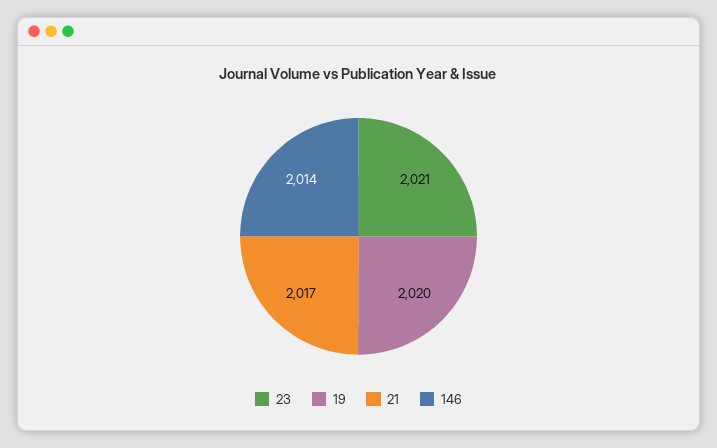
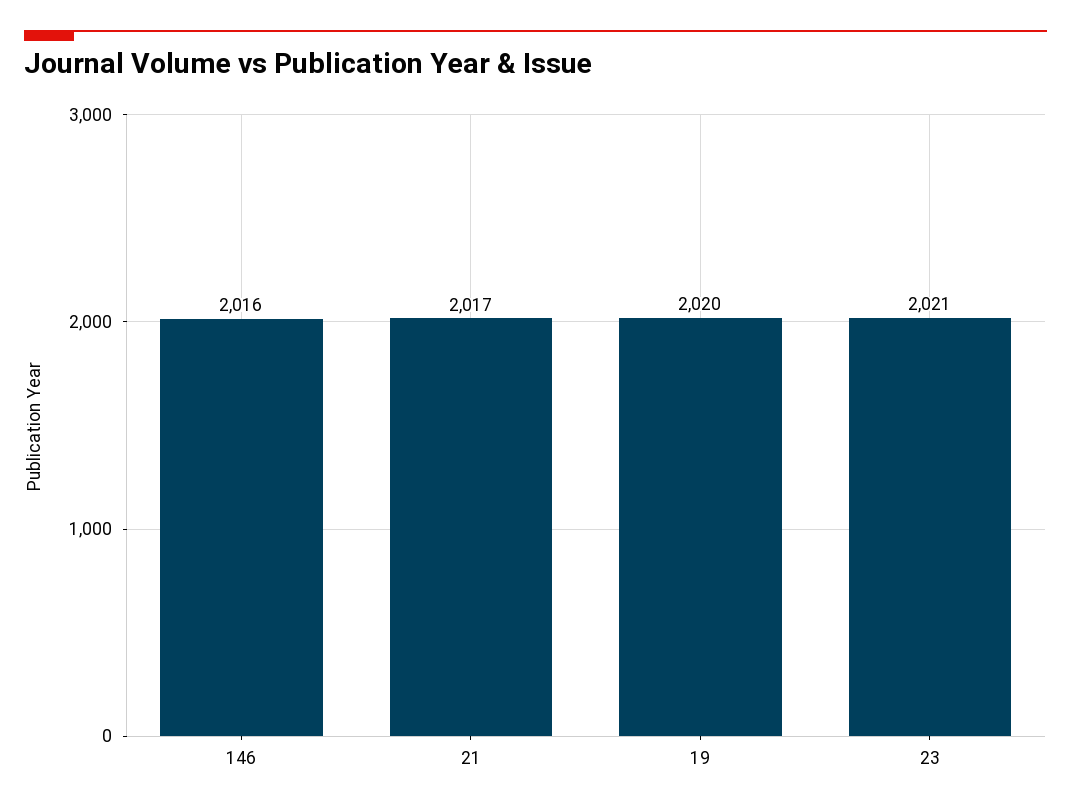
  {
    "23": 2021,
    "19": 2020,
    "21": 2017,
-   "146": 2014
+   "146": 2016
  }

